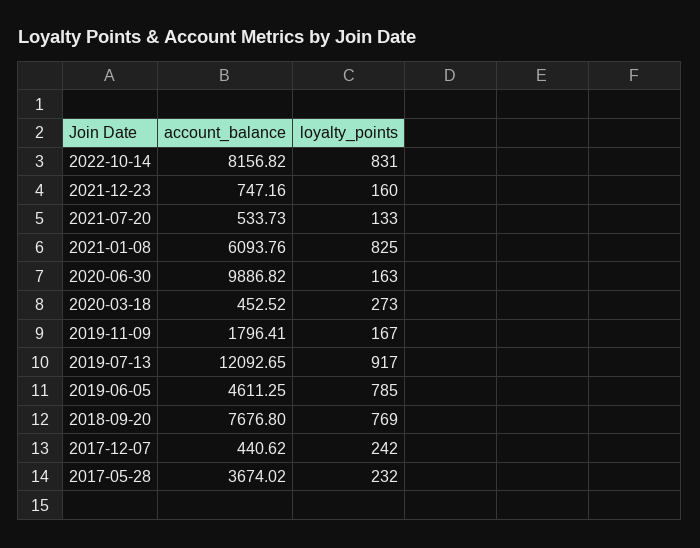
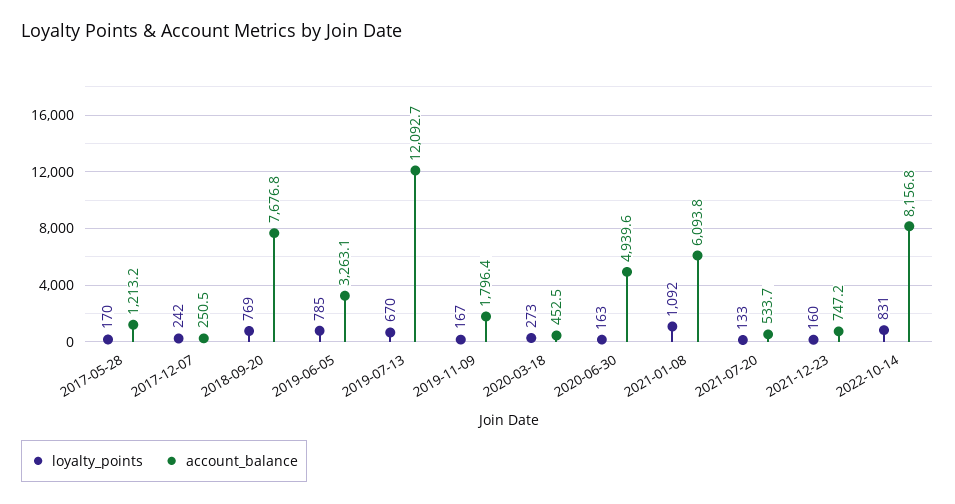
  {
    "account_balance": {
      "2022-10-14": 8156.82,
      "2021-12-23": 747.16,
      "2021-07-20": 533.73,
      "2021-01-08": 6093.76,
-     "2020-06-30": 9886.82,
+     "2020-06-30": 4939.6,
      "2020-03-18": 452.52,
      "2019-11-09": 1796.41,
      "2019-07-13": 12092.65,
-     "2019-06-05": 4611.25,
+     "2019-06-05": 3263.1,
      "2018-09-20": 7676.8,
-     "2017-12-07": 440.62,
+     "2017-12-07": 250.5,
-     "2017-05-28": 3674.02
+     "2017-05-28": 1213.2
    },
    "loyalty_points": {
      "2022-10-14": 831,
      "2021-12-23": 160,
      "2021-07-20": 133,
-     "2021-01-08": 825,
+     "2021-01-08": 1092,
      "2020-06-30": 163,
      "2020-03-18": 273,
      "2019-11-09": 167,
-     "2019-07-13": 917,
+     "2019-07-13": 670,
      "2019-06-05": 785,
      "2018-09-20": 769,
      "2017-12-07": 242,
-     "2017-05-28": 232
+     "2017-05-28": 170
    }
  }

